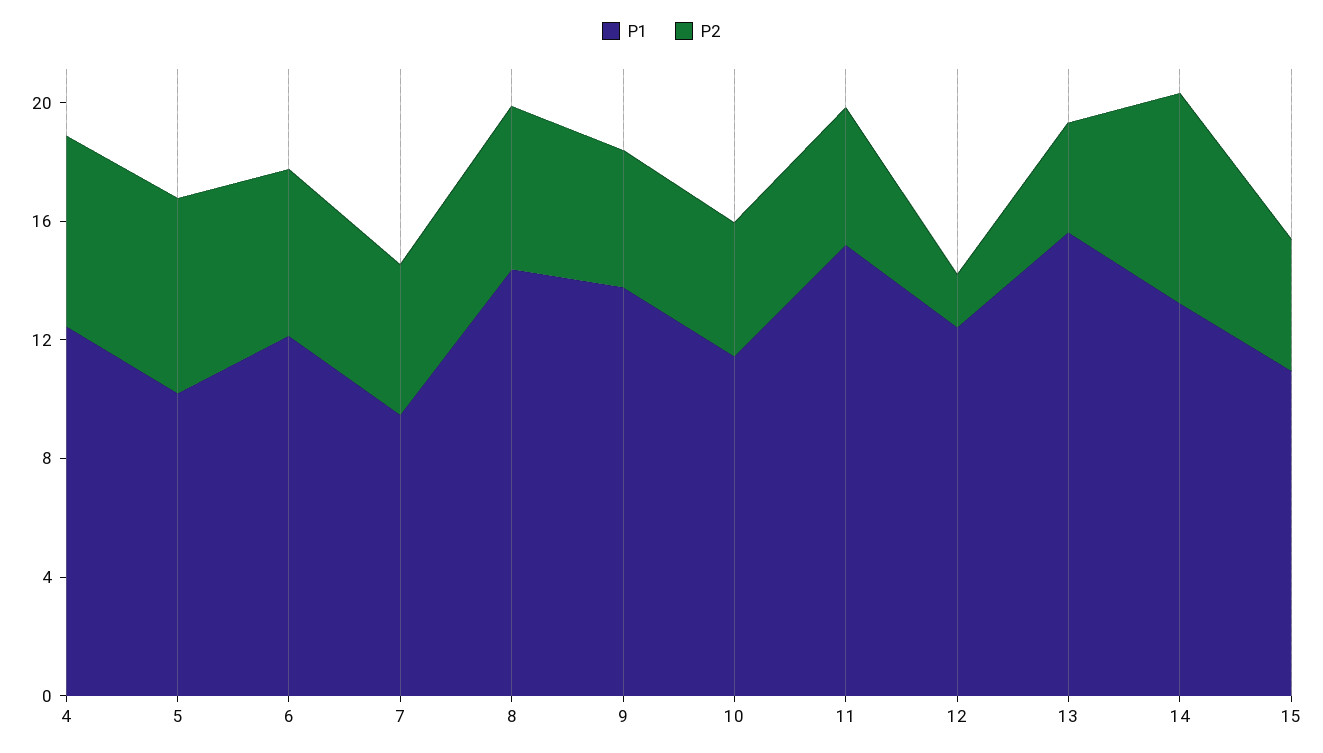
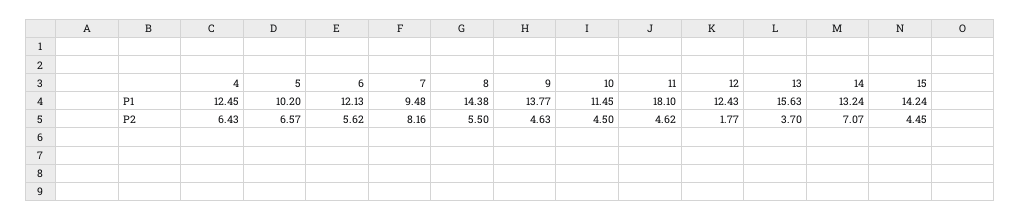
  {
    "P1": {
      "4": 12.45,
      "5": 10.2,
      "6": 12.13,
      "7": 9.48,
      "8": 14.38,
      "9": 13.77,
      "10": 11.45,
-     "11": 15,
+     "11": 18.1,
      "12": 12.43,
      "13": 15.63,
      "14": 13.24,
-     "15": 11
+     "15": 14.24
    },
    "P2": {
      "4": 6.43,
      "5": 6.57,
      "6": 5.62,
-     "7": 5,
+     "7": 8.16,
      "8": 5.5,
      "9": 4.63,
      "10": 4.5,
      "11": 4.62,
      "12": 1.77,
      "13": 3.7,
      "14": 7.07,
      "15": 4.45
    }
  }

